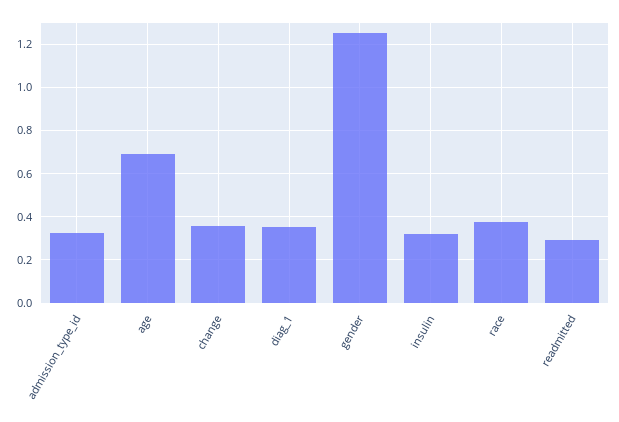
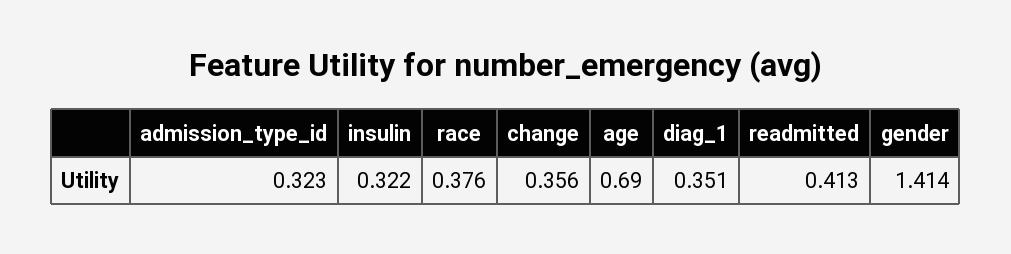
  {
    "admission_type_id": 0.323,
    "age": 0.69,
    "change": 0.356,
    "diag_1": 0.351,
-   "gender": 1.25,
+   "gender": 1.414,
    "insulin": 0.322,
    "race": 0.376,
-   "readmitted": 0.3
+   "readmitted": 0.413
  }

